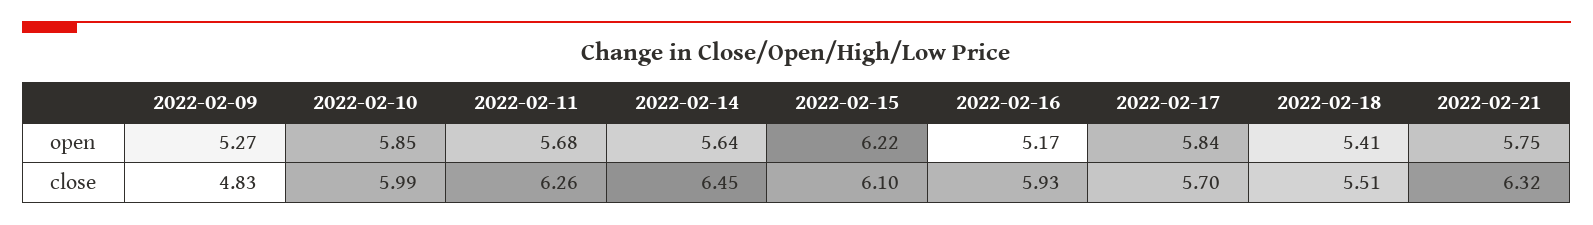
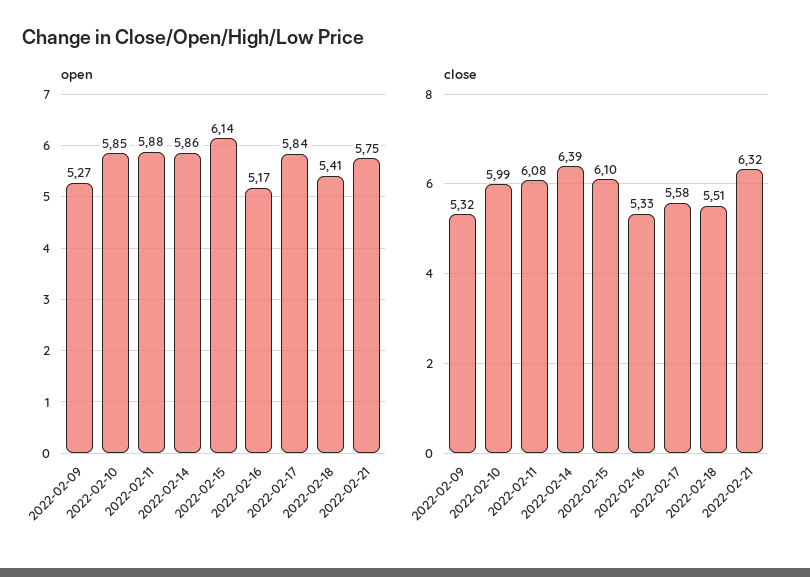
  {
    "open": {
      "2022-02-09": 5.27,
      "2022-02-10": 5.85,
-     "2022-02-11": 5.68,
+     "2022-02-11": 5.88,
-     "2022-02-14": 5.64,
+     "2022-02-14": 5.86,
-     "2022-02-15": 6.22,
+     "2022-02-15": 6.14,
      "2022-02-16": 5.17,
      "2022-02-17": 5.84,
      "2022-02-18": 5.41,
      "2022-02-21": 5.75
    },
    "close": {
-     "2022-02-09": 4.83,
+     "2022-02-09": 5.32,
      "2022-02-10": 5.99,
-     "2022-02-11": 6.26,
+     "2022-02-11": 6.08,
-     "2022-02-14": 6.45,
+     "2022-02-14": 6.39,
      "2022-02-15": 6.1,
-     "2022-02-16": 5.93,
+     "2022-02-16": 5.33,
-     "2022-02-17": 5.7,
+     "2022-02-17": 5.58,
      "2022-02-18": 5.51,
      "2022-02-21": 6.32
    }
  }

